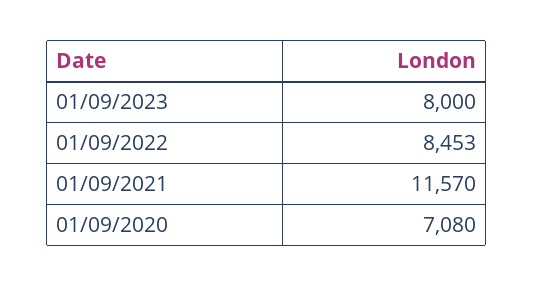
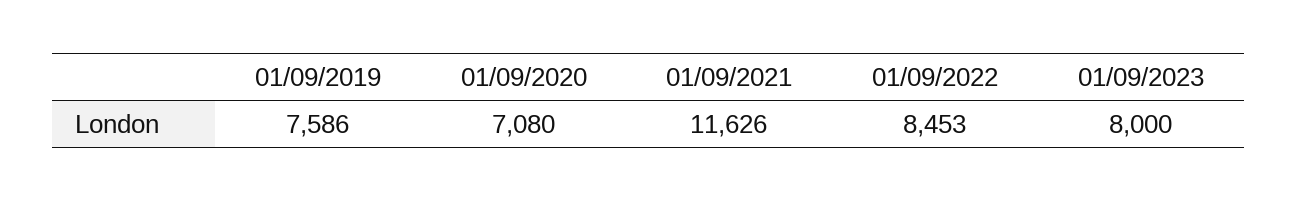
  {
    "01/09/2023": 8000,
    "01/09/2022": 8453,
-   "01/09/2021": 11570,
+   "01/09/2021": 11626,
-   "01/09/2020": 7080
+   "01/09/2020": 7080,
+   "01/09/2019": 7586
  }

